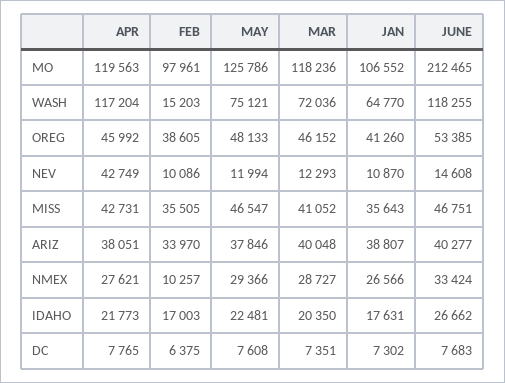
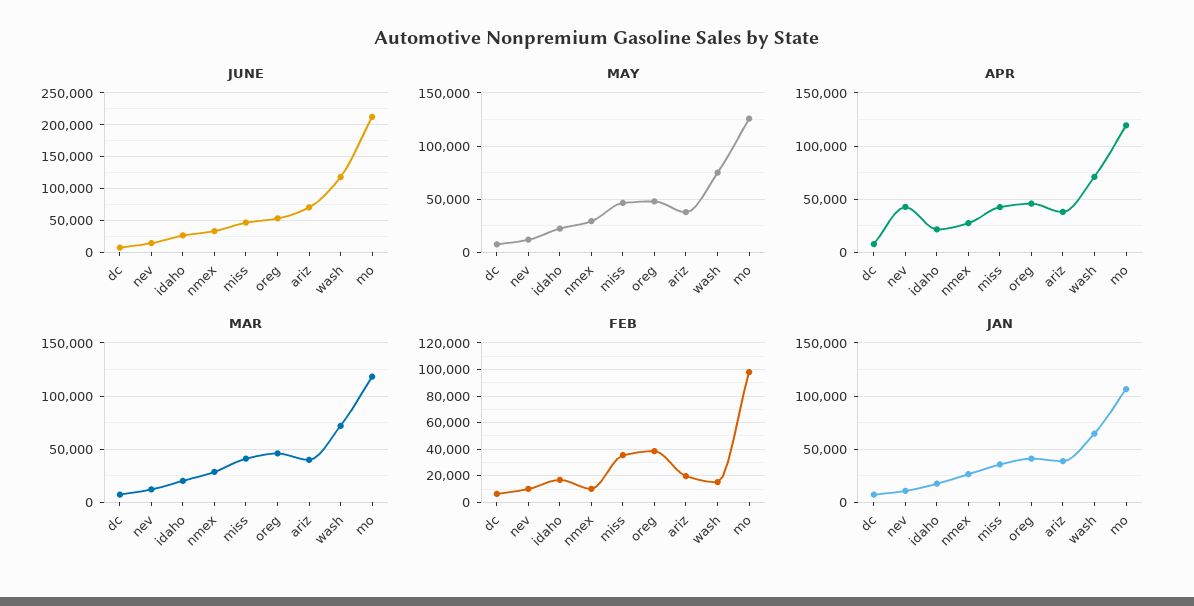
  {
    "APR": {
      "MO": 119563,
-     "WASH": 117204,
+     "WASH": 70000,
      "OREG": 45992,
      "NEV": 42749,
      "MISS": 42731,
      "ARIZ": 38051,
      "NMEX": 27621,
      "IDAHO": 21773,
      "DC": 7765
    },
    "FEB": {
      "MO": 97961,
      "WASH": 15203,
      "OREG": 38605,
      "NEV": 10086,
      "MISS": 35505,
-     "ARIZ": 33970,
+     "ARIZ": 20000,
      "NMEX": 10257,
      "IDAHO": 17003,
      "DC": 6375
    },
    "MAY": {
      "MO": 125786,
      "WASH": 75121,
      "OREG": 48133,
      "NEV": 11994,
      "MISS": 46547,
      "ARIZ": 37846,
      "NMEX": 29366,
      "IDAHO": 22481,
      "DC": 7608
    },
    "MAR": {
      "MO": 118236,
      "WASH": 72036,
      "OREG": 46152,
      "NEV": 12293,
      "MISS": 41052,
      "ARIZ": 40048,
      "NMEX": 28727,
      "IDAHO": 20350,
      "DC": 7351
    },
    "JAN": {
      "MO": 106552,
      "WASH": 64770,
      "OREG": 41260,
      "NEV": 10870,
      "MISS": 35643,
      "ARIZ": 38807,
      "NMEX": 26566,
      "IDAHO": 17631,
      "DC": 7302
    },
    "JUNE": {
      "MO": 212465,
      "WASH": 118255,
      "OREG": 53385,
      "NEV": 14608,
      "MISS": 46751,
-     "ARIZ": 40277,
+     "ARIZ": 70000,
      "NMEX": 33424,
      "IDAHO": 26662,
      "DC": 7683
    }
  }

